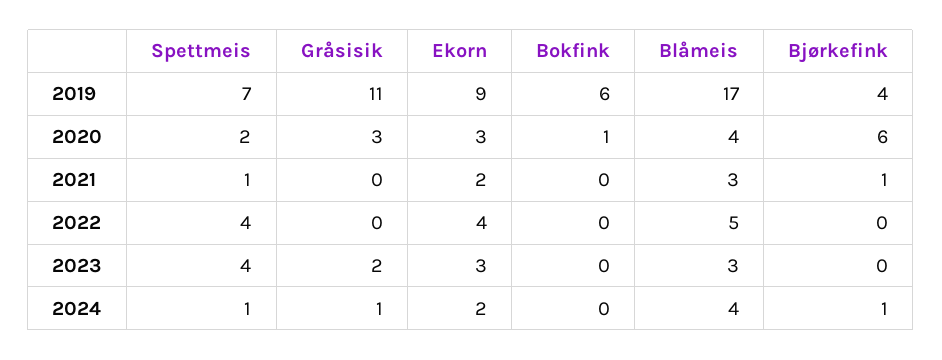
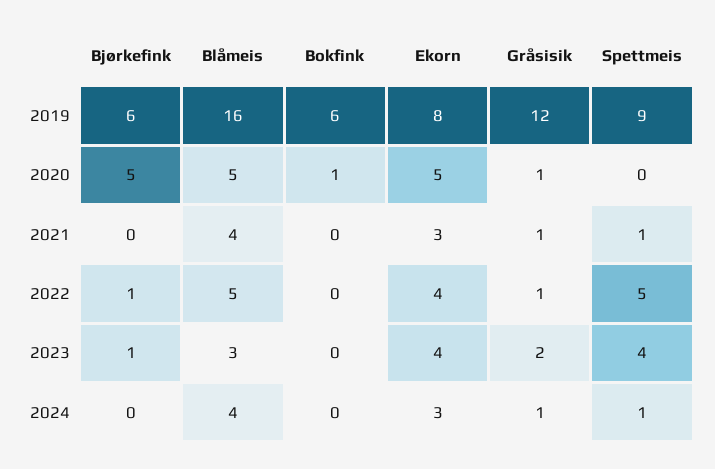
  {
    "Spettmeis": {
-     "2019": 7,
+     "2019": 9,
-     "2020": 2,
+     "2020": 0,
      "2021": 1,
-     "2022": 4,
+     "2022": 5,
      "2023": 4,
      "2024": 1
    },
    "Gråsisik": {
-     "2019": 11,
+     "2019": 12,
-     "2020": 3,
+     "2020": 1,
-     "2021": 0,
+     "2021": 1,
-     "2022": 0,
+     "2022": 1,
      "2023": 2,
      "2024": 1
    },
    "Ekorn": {
-     "2019": 9,
+     "2019": 8,
-     "2020": 3,
+     "2020": 5,
-     "2021": 2,
+     "2021": 3,
      "2022": 4,
-     "2023": 3,
+     "2023": 4,
-     "2024": 2
+     "2024": 3
    },
    "Bokfink": {
      "2019": 6,
      "2020": 1,
      "2021": 0,
      "2022": 0,
      "2023": 0,
      "2024": 0
    },
    "Blåmeis": {
-     "2019": 17,
+     "2019": 16,
-     "2020": 4,
+     "2020": 5,
-     "2021": 3,
+     "2021": 4,
      "2022": 5,
      "2023": 3,
      "2024": 4
    },
    "Bjørkefink": {
-     "2019": 4,
+     "2019": 6,
-     "2020": 6,
+     "2020": 5,
-     "2021": 1,
+     "2021": 0,
-     "2022": 0,
+     "2022": 1,
-     "2023": 0,
+     "2023": 1,
-     "2024": 1
+     "2024": 0
    }
  }

